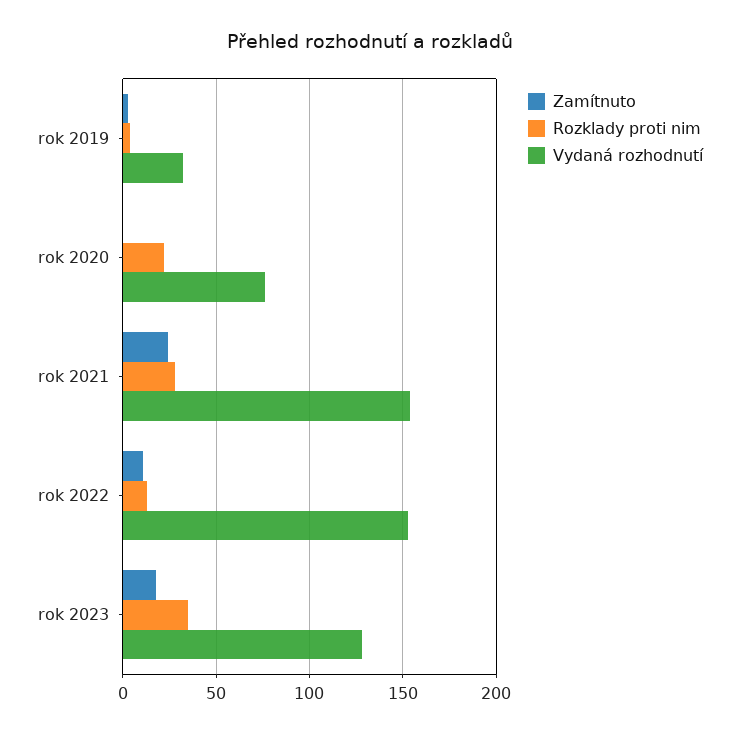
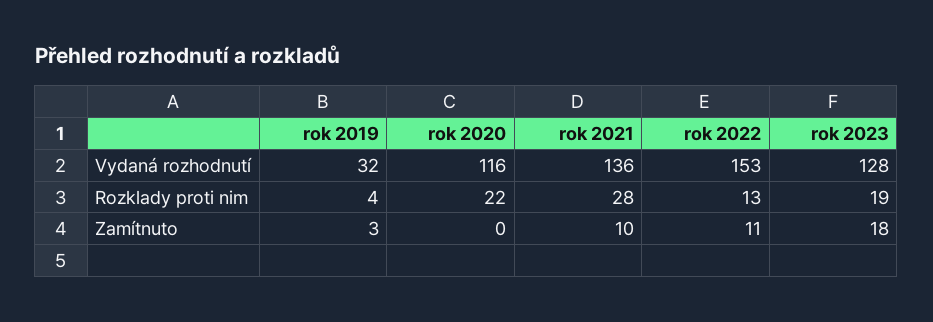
  {
    "Zamítnuto": {
      "rok 2019": 3,
      "rok 2020": 0,
-     "rok 2021": 25,
+     "rok 2021": 10,
      "rok 2022": 11,
      "rok 2023": 18
    },
    "Rozklady proti nim": {
      "rok 2019": 4,
      "rok 2020": 22,
      "rok 2021": 28,
      "rok 2022": 13,
-     "rok 2023": 35
+     "rok 2023": 19
    },
    "Vydaná rozhodnutí": {
      "rok 2019": 32,
-     "rok 2020": 75,
+     "rok 2020": 116,
-     "rok 2021": 155,
+     "rok 2021": 136,
      "rok 2022": 153,
      "rok 2023": 128
    }
  }

